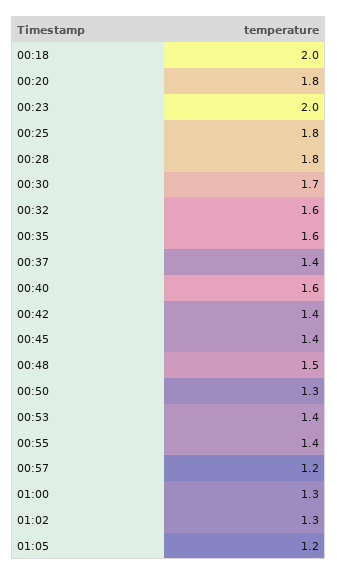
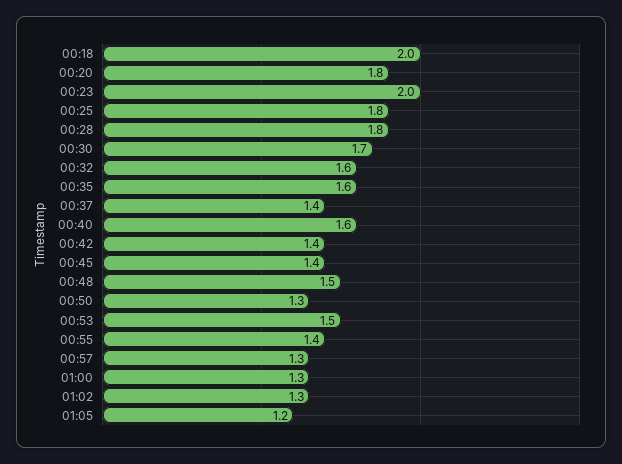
  {
    "00:18": 2,
    "00:20": 1.8,
    "00:23": 2,
    "00:25": 1.8,
    "00:28": 1.8,
    "00:30": 1.7,
    "00:32": 1.6,
    "00:35": 1.6,
    "00:37": 1.4,
    "00:40": 1.6,
    "00:42": 1.4,
    "00:45": 1.4,
    "00:48": 1.5,
    "00:50": 1.3,
-   "00:53": 1.4,
+   "00:53": 1.5,
    "00:55": 1.4,
-   "00:57": 1.2,
+   "00:57": 1.3,
    "01:00": 1.3,
    "01:02": 1.3,
    "01:05": 1.2
  }

